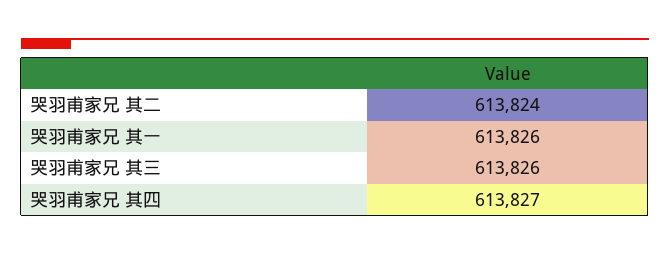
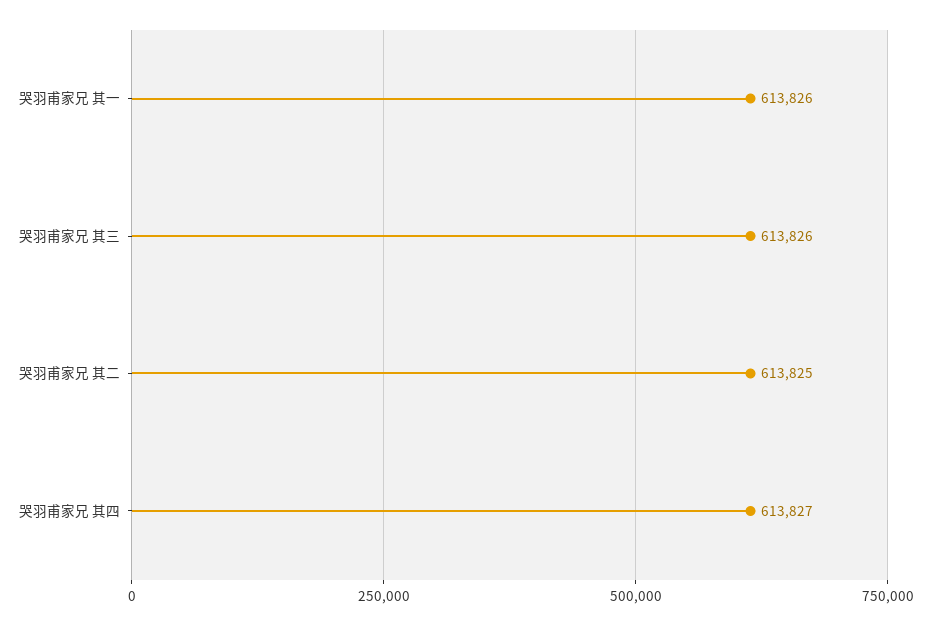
  {
-   "哭羽甫家兄 其二": 613824,
+   "哭羽甫家兄 其二": 613825,
    "哭羽甫家兄 其一": 613826,
    "哭羽甫家兄 其三": 613826,
    "哭羽甫家兄 其四": 613827
  }

